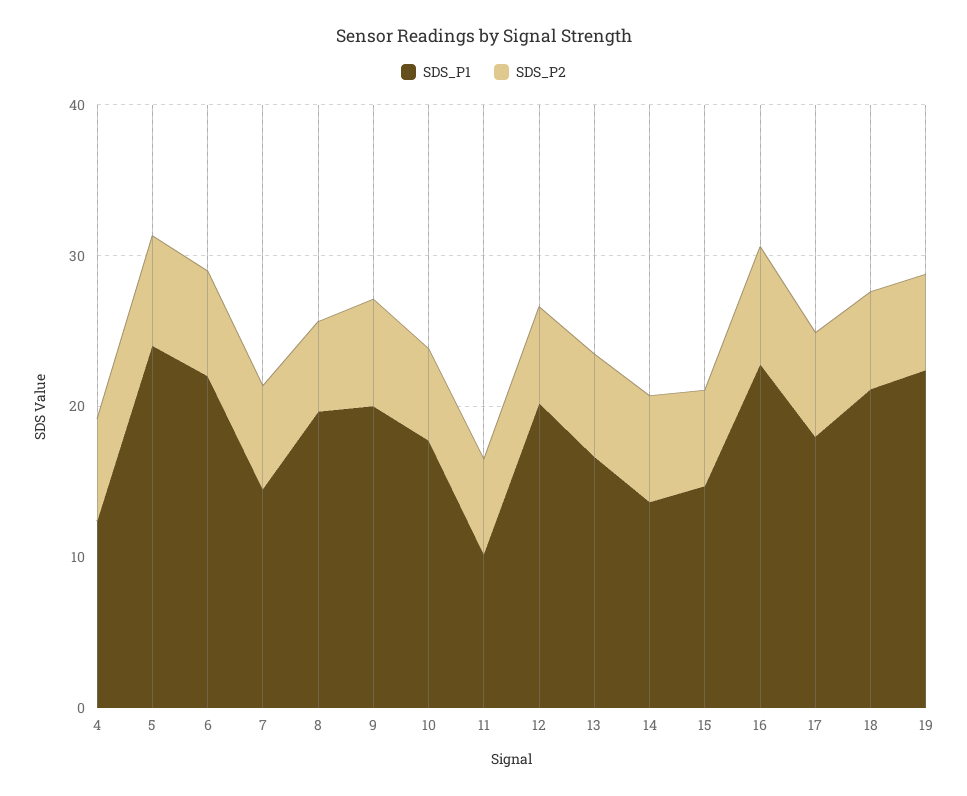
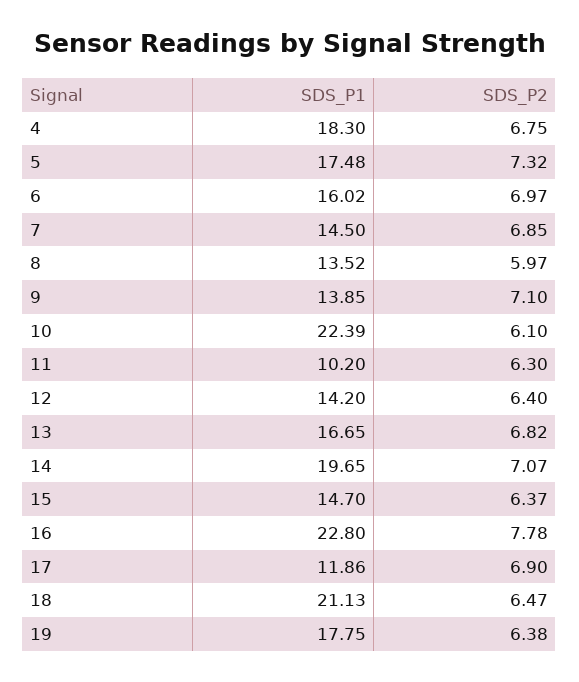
  {
    "SDS_P1": {
-     "4": 12,
+     "4": 18.3,
-     "5": 24,
+     "5": 17.48,
-     "6": 22,
+     "6": 16.02,
      "7": 14.5,
-     "8": 20,
+     "8": 13.52,
-     "9": 20,
+     "9": 13.85,
-     "10": 18,
+     "10": 22.39,
      "11": 10.2,
-     "12": 20,
+     "12": 14.2,
      "13": 16.65,
-     "14": 14,
+     "14": 19.65,
      "15": 14.7,
      "16": 22.8,
-     "17": 18,
+     "17": 11.86,
      "18": 21.13,
-     "19": 22
+     "19": 17.75
    },
    "SDS_P2": {
      "4": 6.75,
      "5": 7.32,
      "6": 6.97,
      "7": 6.85,
      "8": 5.97,
      "9": 7.1,
      "10": 6.1,
      "11": 6.3,
      "12": 6.4,
      "13": 6.82,
      "14": 7.07,
      "15": 6.37,
      "16": 7.78,
      "17": 6.9,
      "18": 6.47,
      "19": 6.38
    }
  }

